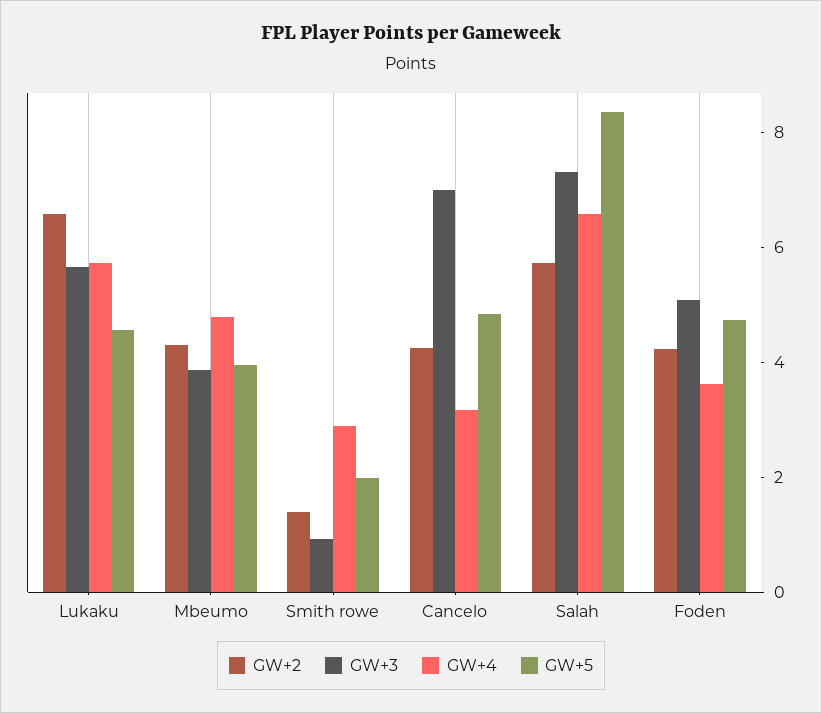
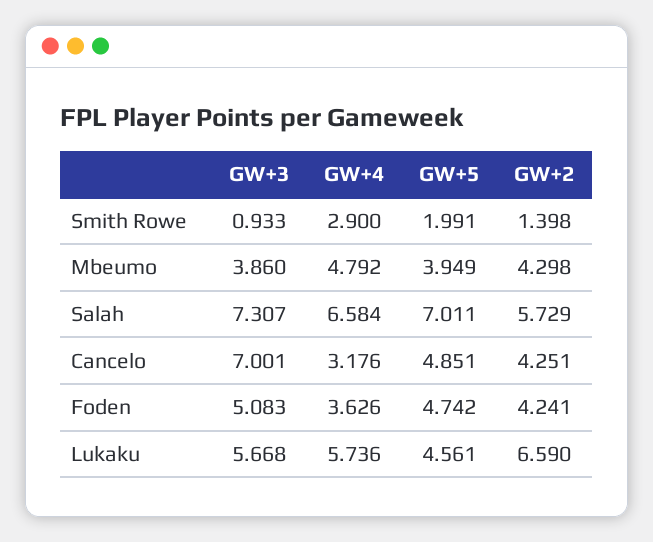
  {
    "GW+2": {
      "Lukaku": 6.59,
      "Mbeumo": 4.298,
      "Smith rowe": 1.398,
      "Cancelo": 4.251,
      "Salah": 5.729,
      "Foden": 4.241
    },
    "GW+3": {
      "Lukaku": 5.668,
      "Mbeumo": 3.86,
      "Smith rowe": 0.933,
      "Cancelo": 7.001,
      "Salah": 7.307,
      "Foden": 5.083
    },
    "GW+4": {
      "Lukaku": 5.736,
      "Mbeumo": 4.792,
      "Smith rowe": 2.9,
      "Cancelo": 3.176,
      "Salah": 6.584,
      "Foden": 3.626
    },
    "GW+5": {
      "Lukaku": 4.561,
      "Mbeumo": 3.949,
      "Smith rowe": 1.991,
      "Cancelo": 4.851,
-     "Salah": 8.5,
+     "Salah": 7.011,
      "Foden": 4.742
    }
  }

